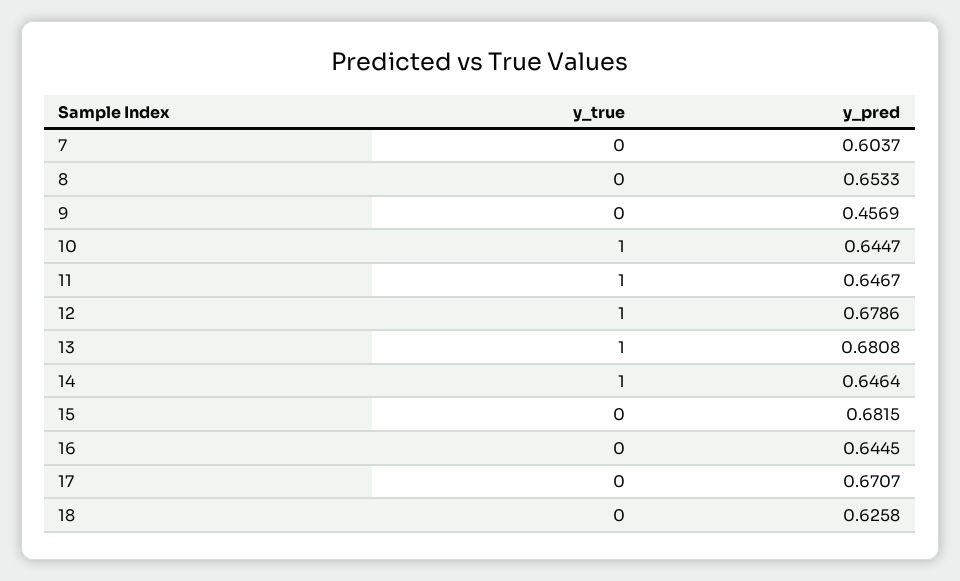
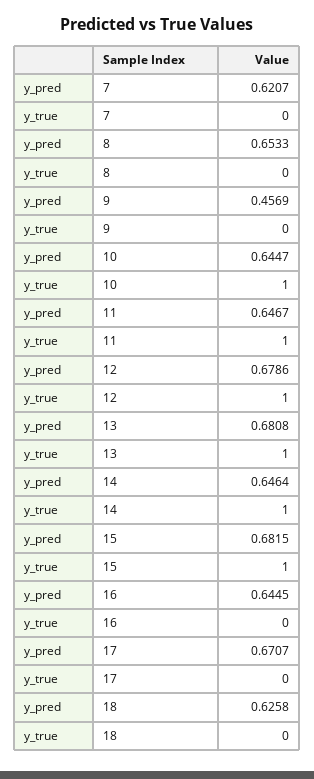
  {
    "y_true": {
      "7": 0,
      "8": 0,
      "9": 0,
      "10": 1,
      "11": 1,
      "12": 1,
      "13": 1,
      "14": 1,
-     "15": 0,
+     "15": 1,
      "16": 0,
      "17": 0,
      "18": 0
    },
    "y_pred": {
-     "7": 0.6037,
+     "7": 0.6207,
      "8": 0.6533,
      "9": 0.4569,
      "10": 0.6447,
      "11": 0.6467,
      "12": 0.6786,
      "13": 0.6808,
      "14": 0.6464,
      "15": 0.6815,
      "16": 0.6445,
      "17": 0.6707,
      "18": 0.6258
    }
  }

